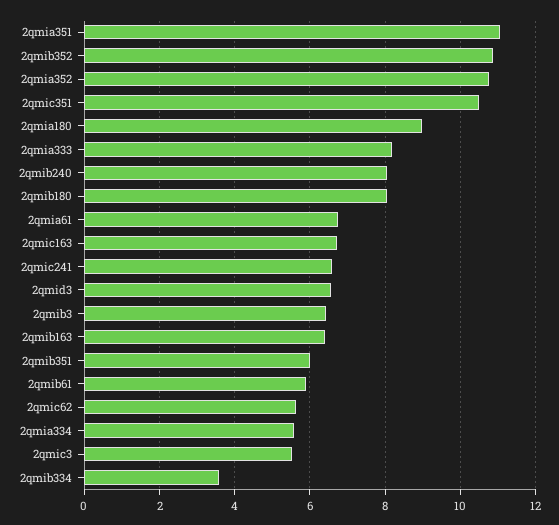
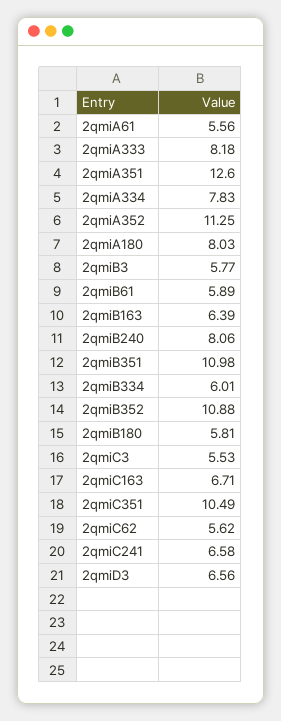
  {
-   "2qmia351": 11,
+   "2qmia351": 12.6,
    "2qmib352": 10.88,
-   "2qmia352": 10.8,
+   "2qmia352": 11.25,
    "2qmic351": 10.49,
-   "2qmia180": 9,
+   "2qmia180": 8.03,
    "2qmia333": 8.18,
    "2qmib240": 8.06,
-   "2qmib180": 8,
+   "2qmib180": 5.81,
-   "2qmia61": 6.8,
+   "2qmia61": 5.56,
    "2qmic163": 6.71,
    "2qmic241": 6.58,
    "2qmid3": 6.56,
-   "2qmib3": 6.4,
+   "2qmib3": 5.77,
    "2qmib163": 6.39,
-   "2qmib351": 6,
+   "2qmib351": 10.98,
    "2qmib61": 5.89,
    "2qmic62": 5.62,
-   "2qmia334": 5.6,
+   "2qmia334": 7.83,
    "2qmic3": 5.53,
-   "2qmib334": 3.6
+   "2qmib334": 6.01
  }

